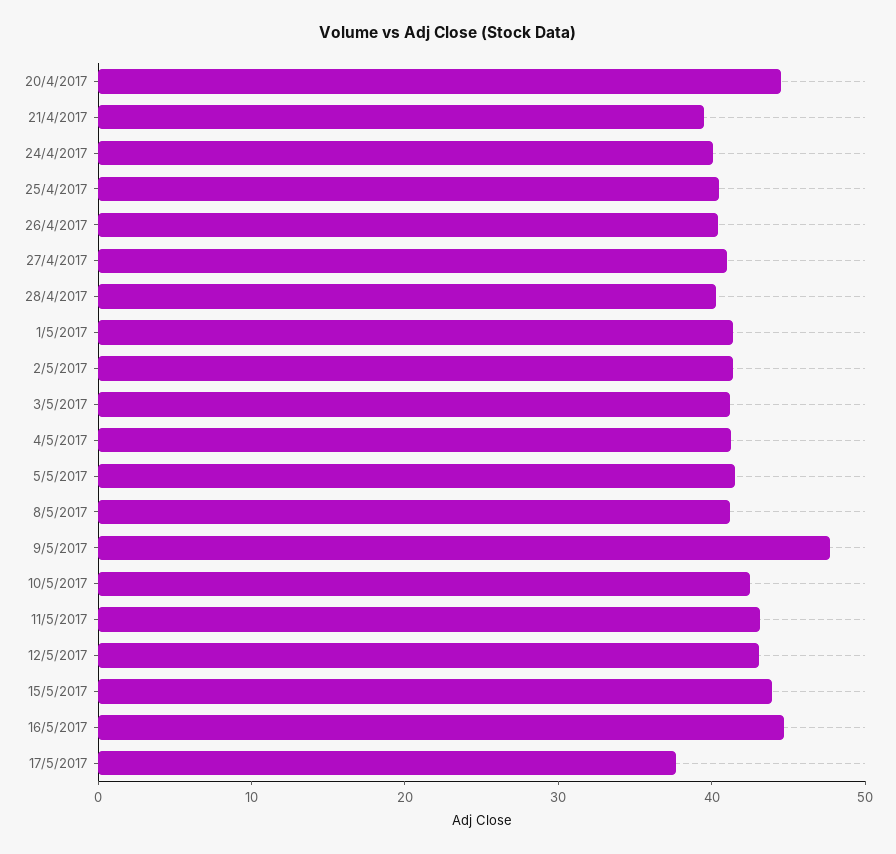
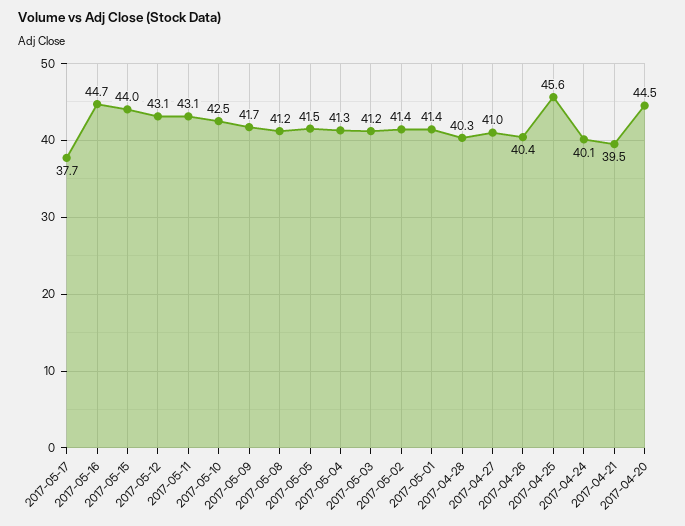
  {
    "20/4/2017": 44.5,
    "21/4/2017": 39.5,
    "24/4/2017": 40.1,
-   "25/4/2017": 40,
+   "25/4/2017": 45.6,
    "26/4/2017": 40.4,
    "27/4/2017": 41,
    "28/4/2017": 40.3,
    "1/5/2017": 41.4,
    "2/5/2017": 41.4,
    "3/5/2017": 41.2,
    "4/5/2017": 41.3,
    "5/5/2017": 41.5,
    "8/5/2017": 41.2,
-   "9/5/2017": 48,
+   "9/5/2017": 41.7,
    "10/5/2017": 42.5,
    "11/5/2017": 43.1,
    "12/5/2017": 43.1,
    "15/5/2017": 44,
    "16/5/2017": 44.7,
    "17/5/2017": 37.7
  }

